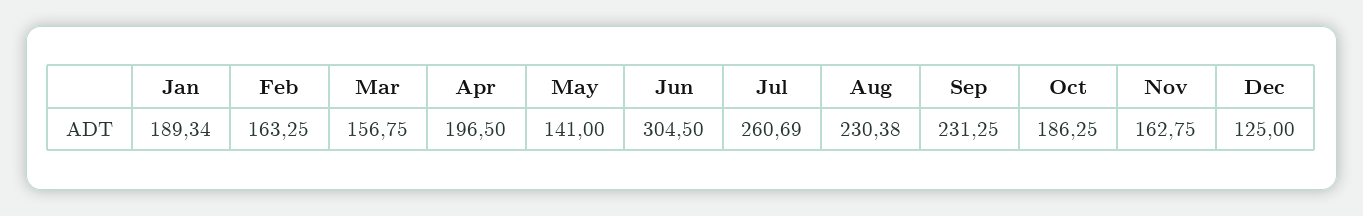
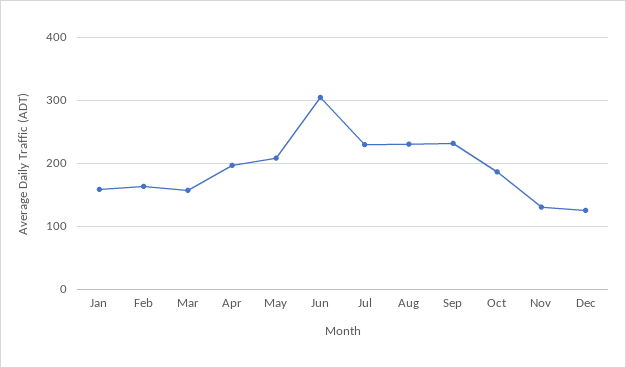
  {
-   "Jan": 189.34,
+   "Jan": 160,
    "Feb": 163.25,
    "Mar": 156.75,
    "Apr": 196.5,
-   "May": 141,
+   "May": 210,
    "Jun": 304.5,
-   "Jul": 260.69,
+   "Jul": 230,
    "Aug": 230.38,
    "Sep": 231.25,
    "Oct": 186.25,
-   "Nov": 162.75,
+   "Nov": 130,
    "Dec": 125
  }

